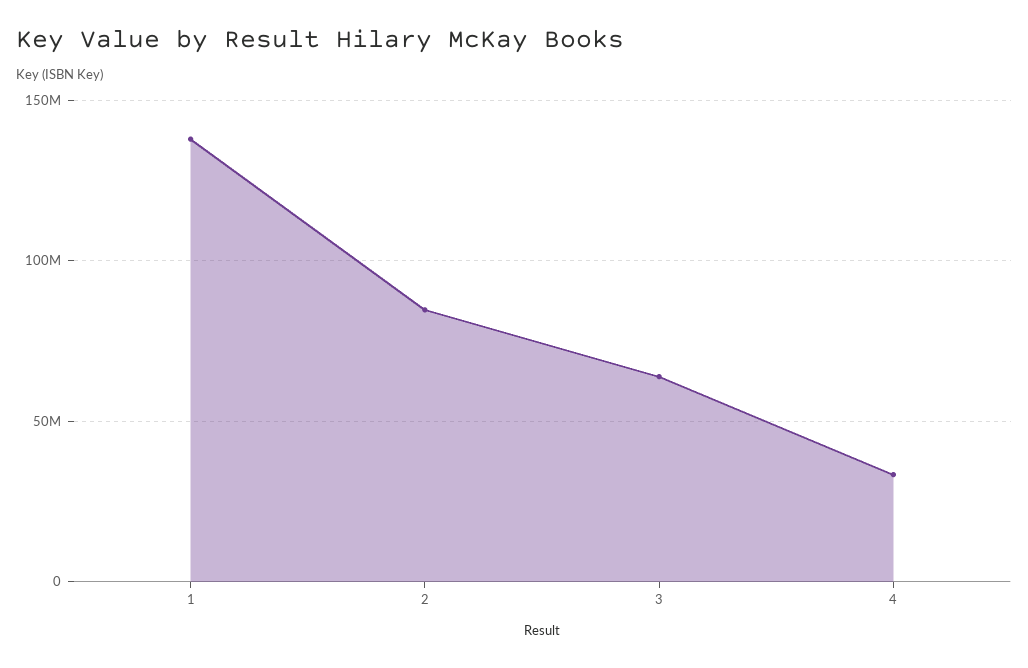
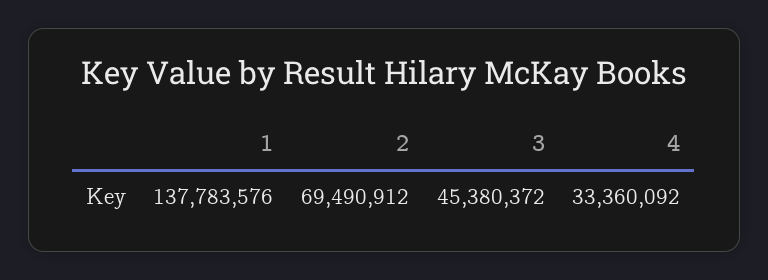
  {
    "1": 137783576,
-   "2": 85000000,
+   "2": 69490912,
-   "3": 65000000,
+   "3": 45380372,
    "4": 33360092
  }

